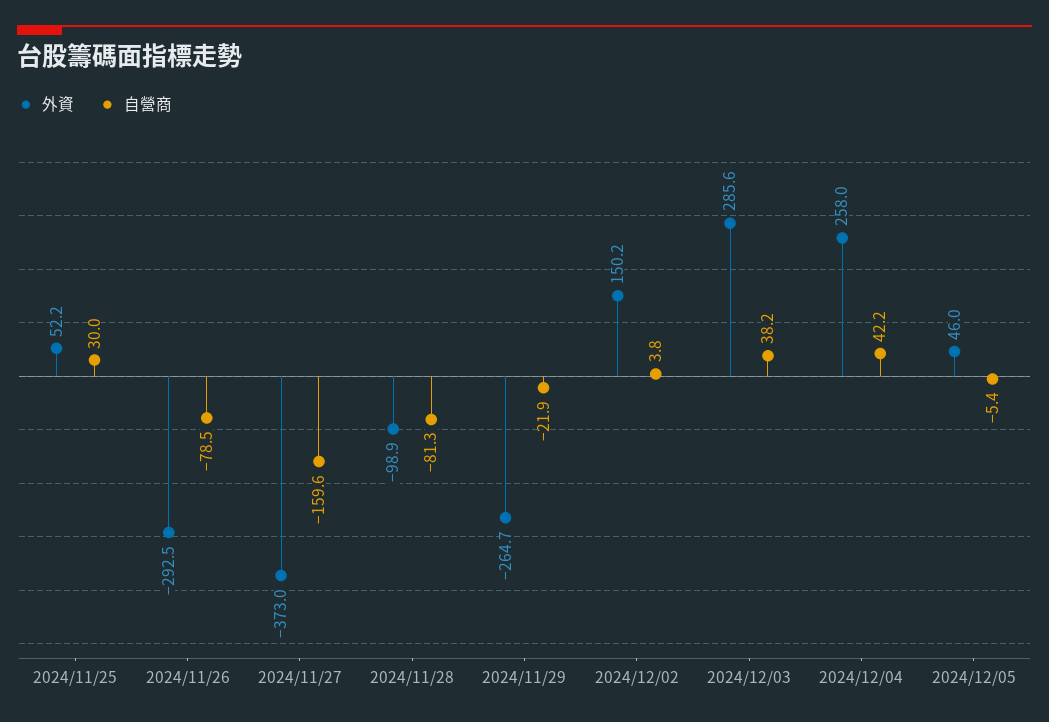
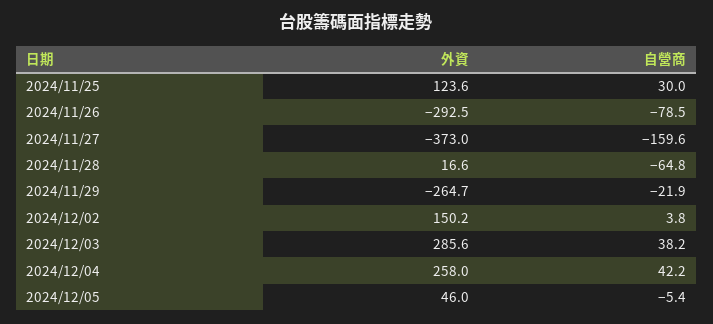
  {
    "外資": {
-     "2024/11/25": 52.2,
+     "2024/11/25": 123.6,
      "2024/11/26": -292.5,
      "2024/11/27": -373,
-     "2024/11/28": -98.9,
+     "2024/11/28": 16.6,
      "2024/11/29": -264.7,
      "2024/12/02": 150.2,
      "2024/12/03": 285.6,
      "2024/12/04": 258,
      "2024/12/05": 46
    },
    "自營商": {
      "2024/11/25": 30,
      "2024/11/26": -78.5,
      "2024/11/27": -159.6,
-     "2024/11/28": -81.3,
+     "2024/11/28": -64.8,
      "2024/11/29": -21.9,
      "2024/12/02": 3.8,
      "2024/12/03": 38.2,
      "2024/12/04": 42.2,
      "2024/12/05": -5.4
    }
  }

